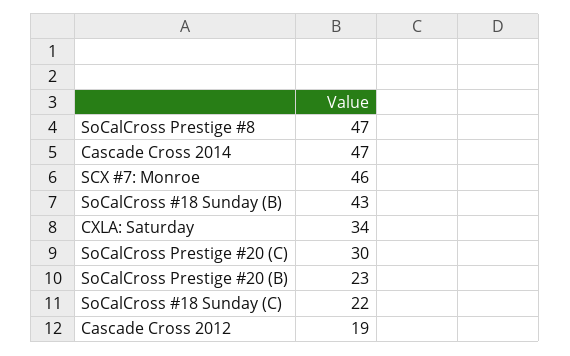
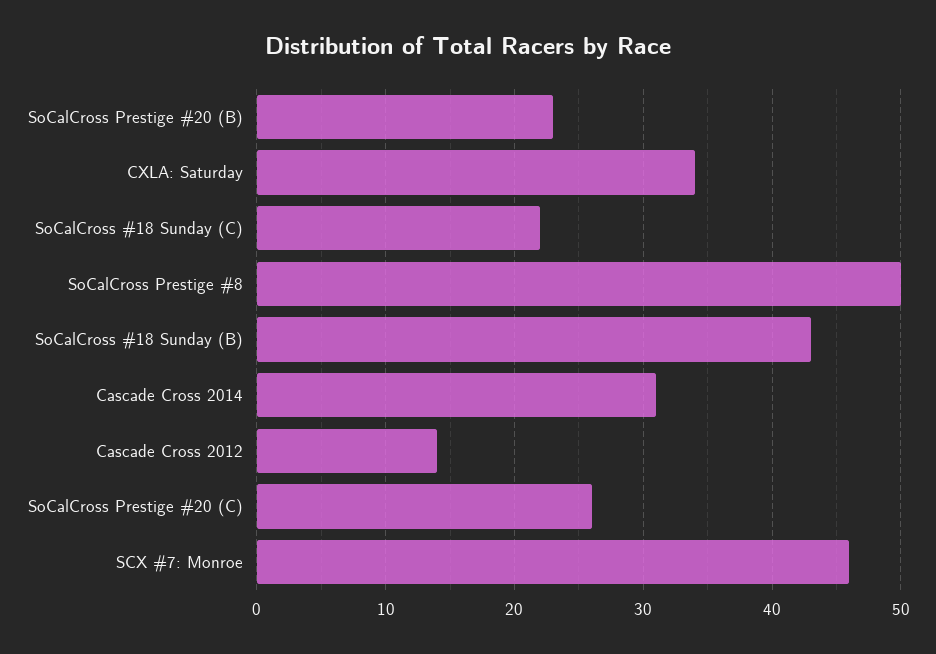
  {
-   "SoCalCross Prestige #8": 47,
+   "SoCalCross Prestige #8": 50,
-   "Cascade Cross 2014": 47,
+   "Cascade Cross 2014": 31,
    "SCX #7: Monroe": 46,
    "SoCalCross #18 Sunday (B)": 43,
    "CXLA: Saturday": 34,
-   "SoCalCross Prestige #20 (C)": 30,
+   "SoCalCross Prestige #20 (C)": 26,
    "SoCalCross Prestige #20 (B)": 23,
    "SoCalCross #18 Sunday (C)": 22,
-   "Cascade Cross 2012": 19
+   "Cascade Cross 2012": 14
  }

